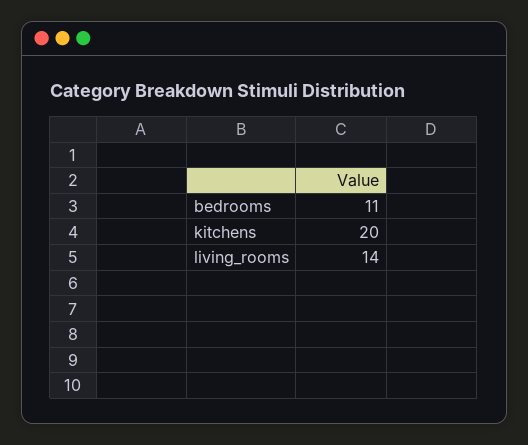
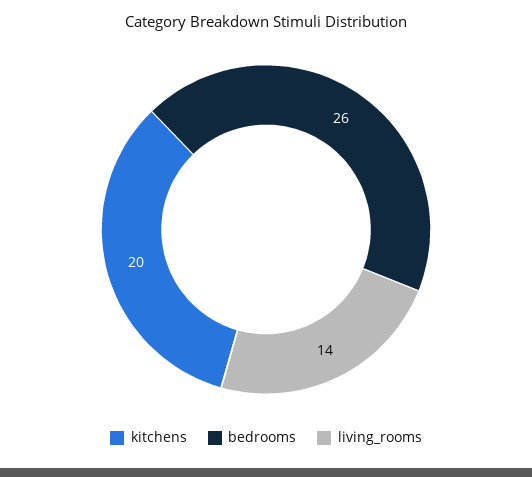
  {
-   "bedrooms": 11,
+   "bedrooms": 26,
    "kitchens": 20,
    "living_rooms": 14
  }

